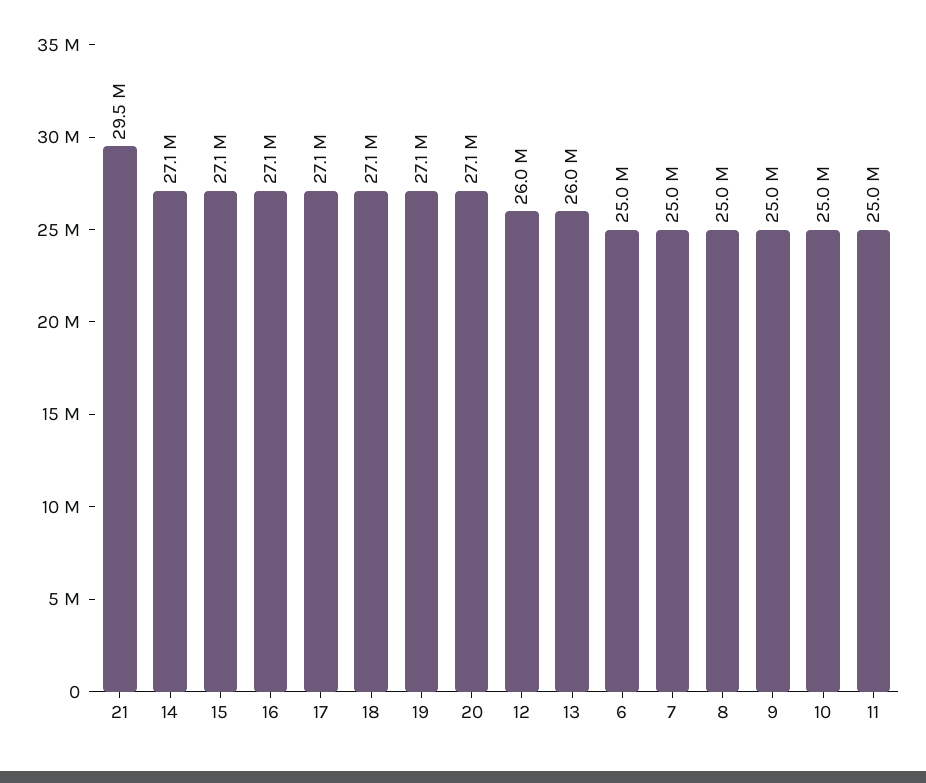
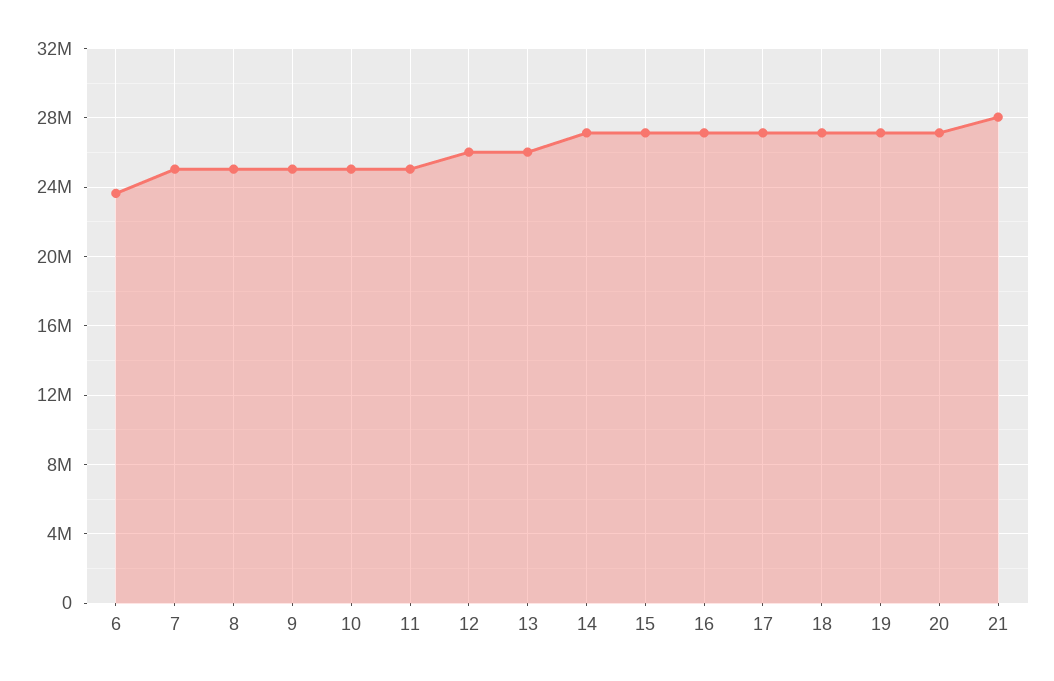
  {
-   "21": 29500000,
+   "21": 28000000,
    "14": 27100000,
    "15": 27100000,
    "16": 27100000,
    "17": 27100000,
    "18": 27100000,
    "19": 27100000,
    "20": 27100000,
    "12": 26000000,
    "13": 26000000,
-   "6": 25000000,
+   "6": 23500000,
    "7": 25000000,
    "8": 25000000,
    "9": 25000000,
    "10": 25000000,
    "11": 25000000
  }

